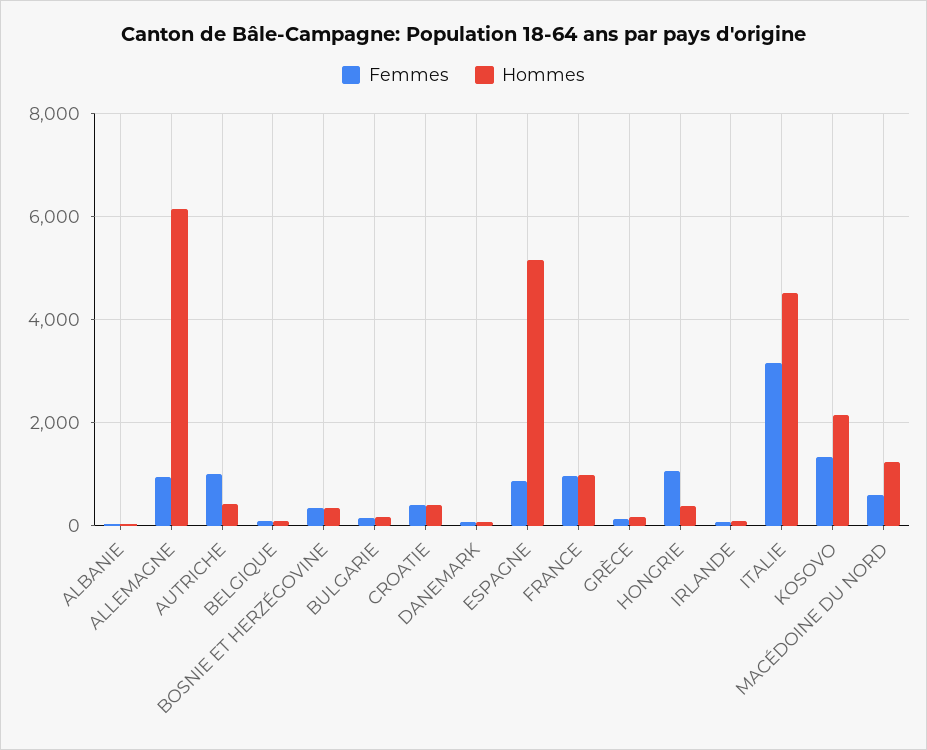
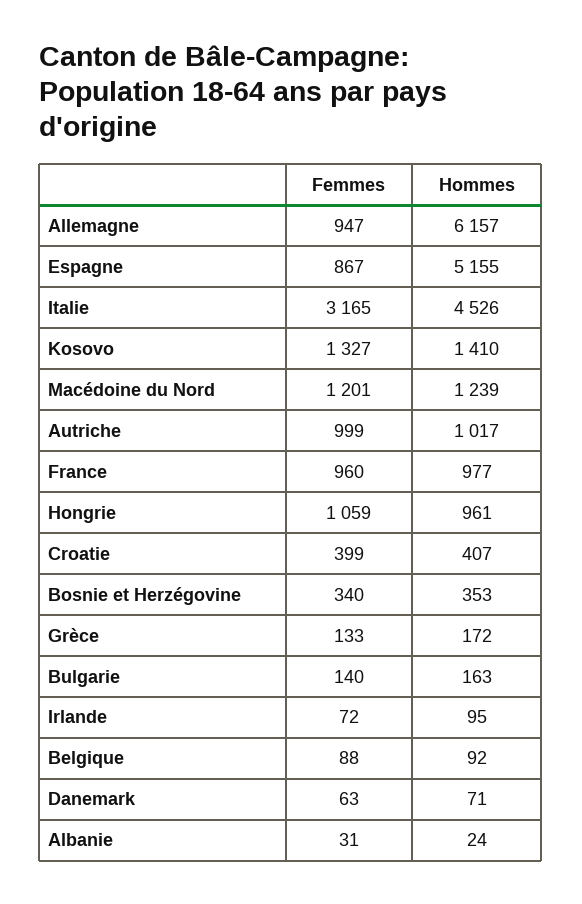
  {
    "Femmes": {
      "ALBANIE": 31,
      "ALLEMAGNE": 947,
      "AUTRICHE": 999,
      "BELGIQUE": 88,
      "BOSNIE ET HERZÉGOVINE": 340,
      "BULGARIE": 140,
      "CROATIE": 399,
      "DANEMARK": 63,
      "ESPAGNE": 867,
      "FRANCE": 960,
      "GRÈCE": 133,
      "HONGRIE": 1059,
      "IRLANDE": 72,
      "ITALIE": 3165,
      "KOSOVO": 1327,
-     "MACÉDOINE DU NORD": 600
+     "MACÉDOINE DU NORD": 1201
    },
    "Hommes": {
      "ALBANIE": 24,
      "ALLEMAGNE": 6157,
-     "AUTRICHE": 400,
+     "AUTRICHE": 1017,
      "BELGIQUE": 92,
      "BOSNIE ET HERZÉGOVINE": 353,
      "BULGARIE": 163,
      "CROATIE": 407,
      "DANEMARK": 71,
      "ESPAGNE": 5155,
      "FRANCE": 977,
      "GRÈCE": 172,
-     "HONGRIE": 400,
+     "HONGRIE": 961,
      "IRLANDE": 95,
      "ITALIE": 4526,
-     "KOSOVO": 2200,
+     "KOSOVO": 1410,
      "MACÉDOINE DU NORD": 1239
    }
  }

